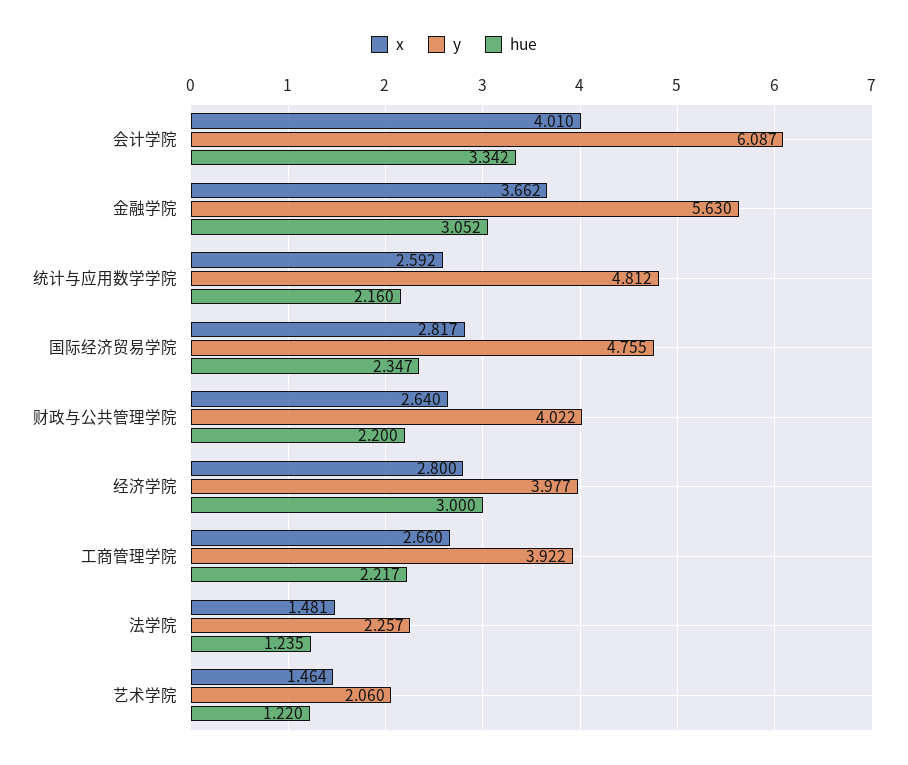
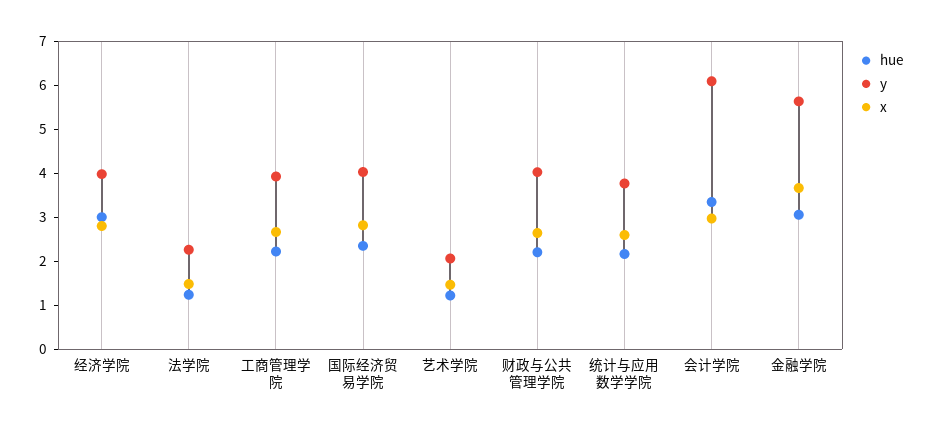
  {
    "x": {
-     "会计学院": 4.01,
+     "会计学院": 3,
      "金融学院": 3.662,
      "统计与应用数学学院": 2.592,
      "国际经济贸易学院": 2.817,
      "财政与公共管理学院": 2.64,
      "经济学院": 2.8,
      "工商管理学院": 2.66,
      "法学院": 1.481,
      "艺术学院": 1.464
    },
    "y": {
      "会计学院": 6.087,
      "金融学院": 5.63,
-     "统计与应用数学学院": 4.812,
+     "统计与应用数学学院": 3.8,
-     "国际经济贸易学院": 4.755,
+     "国际经济贸易学院": 4,
      "财政与公共管理学院": 4.022,
      "经济学院": 3.977,
      "工商管理学院": 3.922,
      "法学院": 2.257,
      "艺术学院": 2.06
    },
    "hue": {
      "会计学院": 3.342,
      "金融学院": 3.052,
      "统计与应用数学学院": 2.16,
      "国际经济贸易学院": 2.347,
      "财政与公共管理学院": 2.2,
      "经济学院": 3,
      "工商管理学院": 2.217,
      "法学院": 1.235,
      "艺术学院": 1.22
    }
  }

